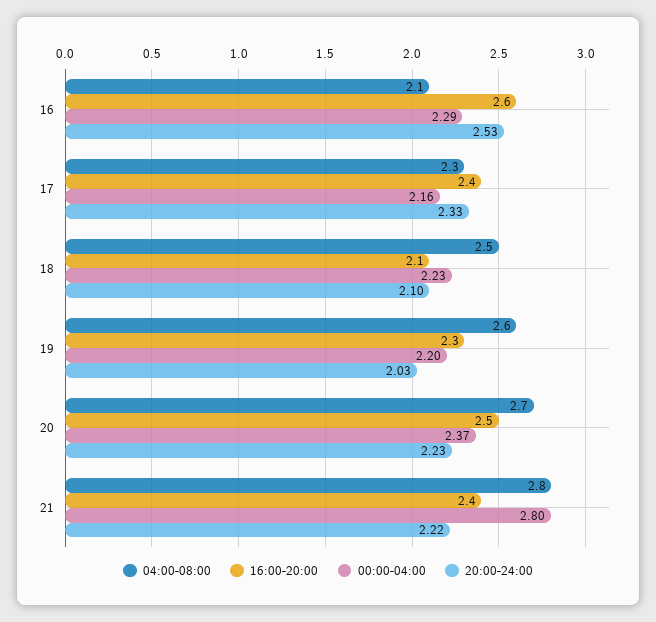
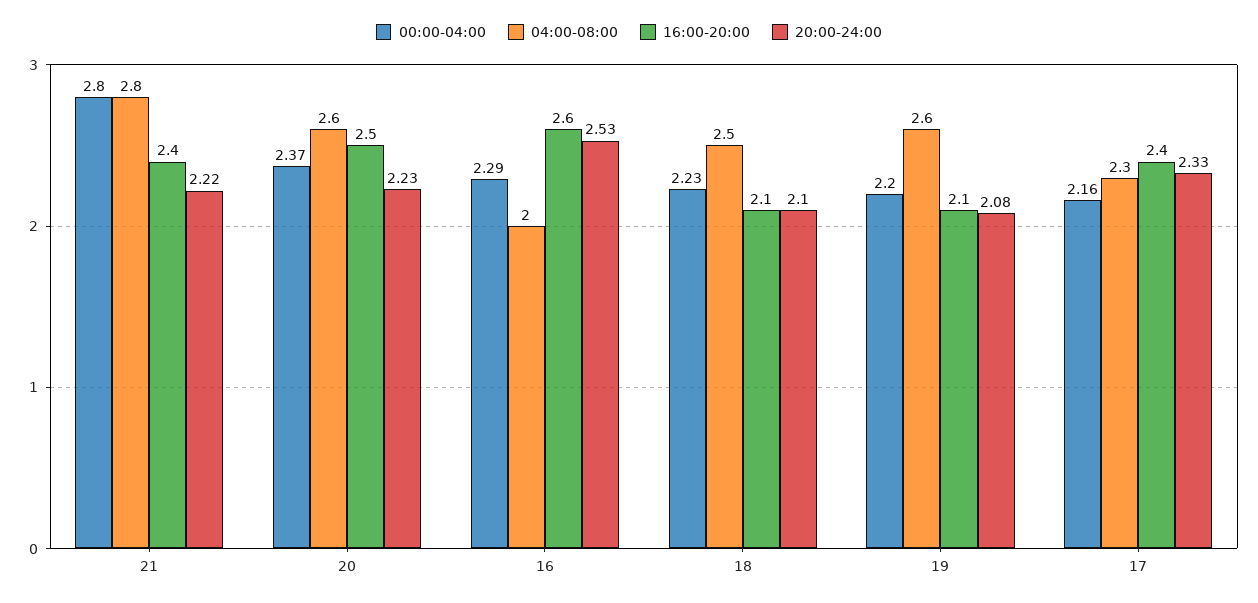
  {
    "04:00-08:00": {
-     "16": 2.1,
+     "16": 2,
      "17": 2.3,
      "18": 2.5,
      "19": 2.6,
-     "20": 2.7,
+     "20": 2.6,
      "21": 2.8
    },
    "16:00-20:00": {
      "16": 2.6,
      "17": 2.4,
      "18": 2.1,
-     "19": 2.3,
+     "19": 2.1,
      "20": 2.5,
      "21": 2.4
    },
    "00:00-04:00": {
      "16": 2.29,
      "17": 2.16,
      "18": 2.23,
      "19": 2.2,
      "20": 2.37,
      "21": 2.8
    },
    "20:00-24:00": {
      "16": 2.53,
      "17": 2.33,
      "18": 2.1,
-     "19": 2.03,
+     "19": 2.08,
      "20": 2.23,
      "21": 2.22
    }
  }

